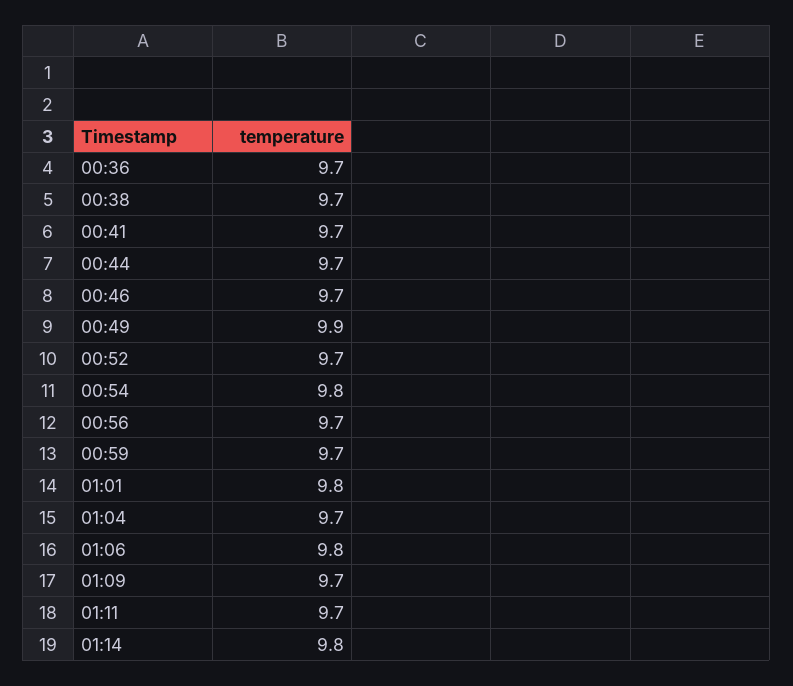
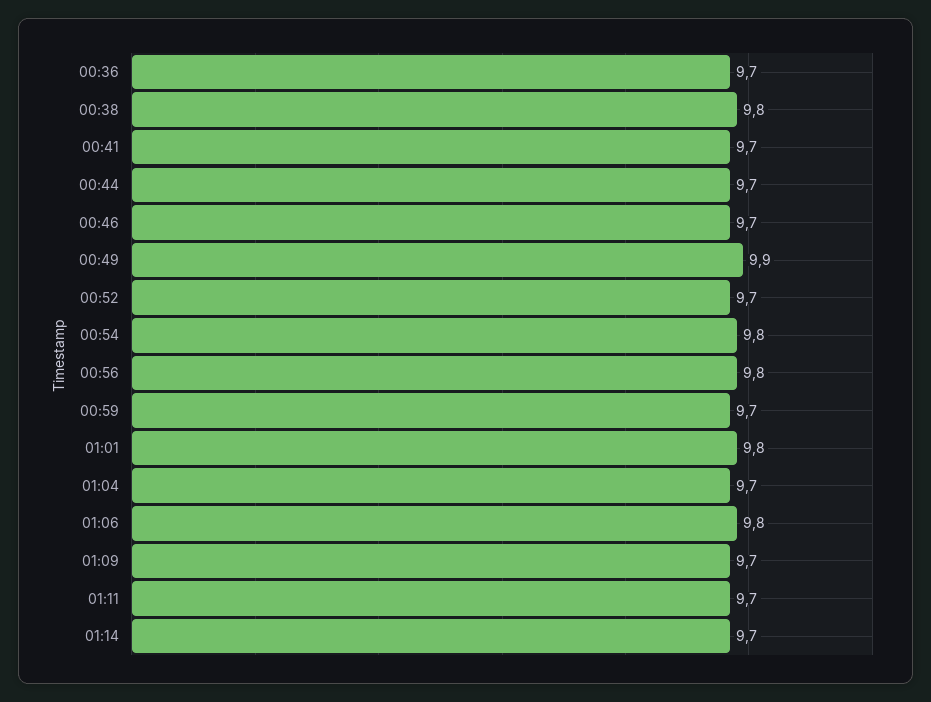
  {
    "00:36": 9.7,
-   "00:38": 9.7,
+   "00:38": 9.8,
    "00:41": 9.7,
    "00:44": 9.7,
    "00:46": 9.7,
    "00:49": 9.9,
    "00:52": 9.7,
    "00:54": 9.8,
-   "00:56": 9.7,
+   "00:56": 9.8,
    "00:59": 9.7,
    "01:01": 9.8,
    "01:04": 9.7,
    "01:06": 9.8,
    "01:09": 9.7,
    "01:11": 9.7,
-   "01:14": 9.8
+   "01:14": 9.7
  }

